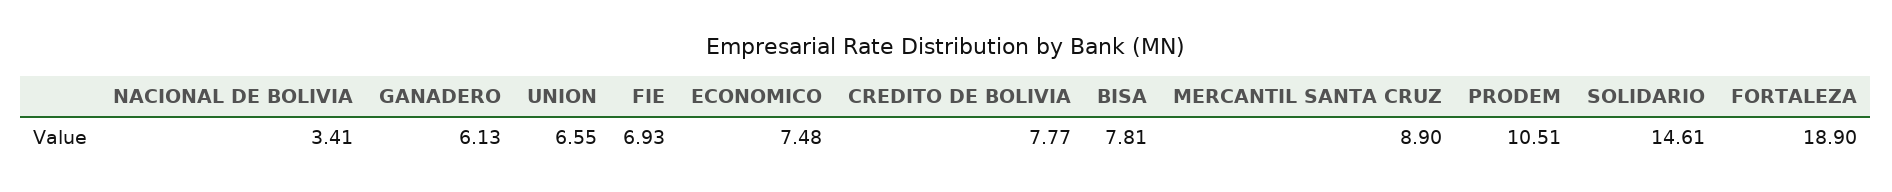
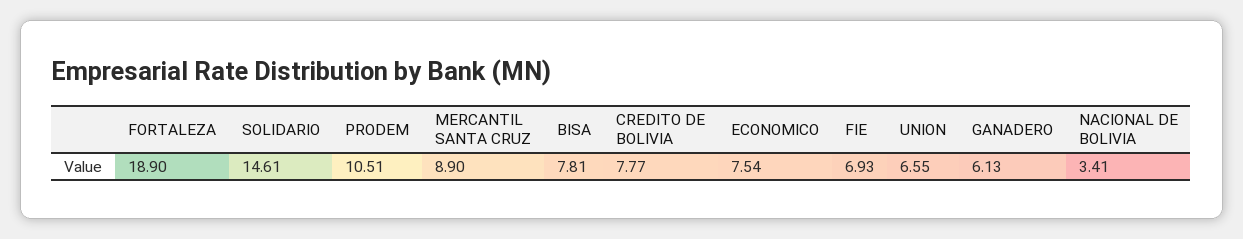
  {
    "NACIONAL DE BOLIVIA": 3.41,
    "GANADERO": 6.13,
    "UNION": 6.55,
    "FIE": 6.93,
-   "ECONOMICO": 7.48,
+   "ECONOMICO": 7.54,
    "CREDITO DE BOLIVIA": 7.77,
    "BISA": 7.81,
    "MERCANTIL SANTA CRUZ": 8.9,
    "PRODEM": 10.51,
    "SOLIDARIO": 14.61,
    "FORTALEZA": 18.9
  }

